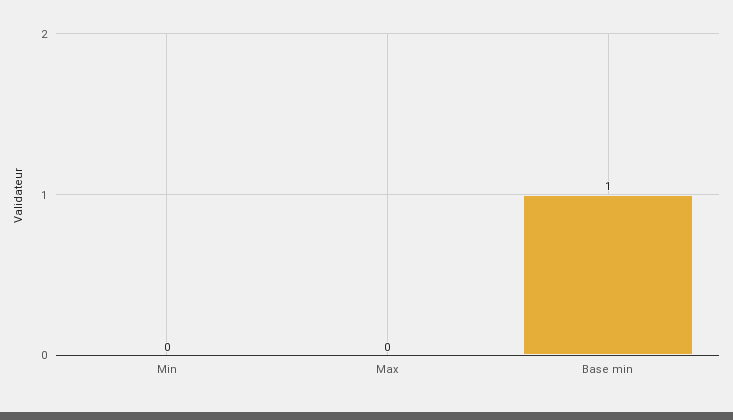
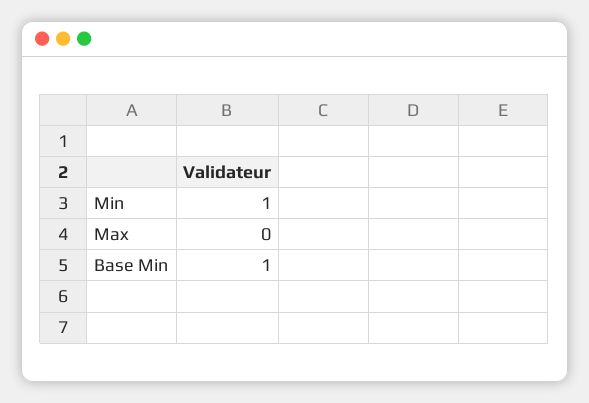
  {
-   "Min": 0,
+   "Min": 1,
    "Max": 0,
    "Base min": 1
  }

